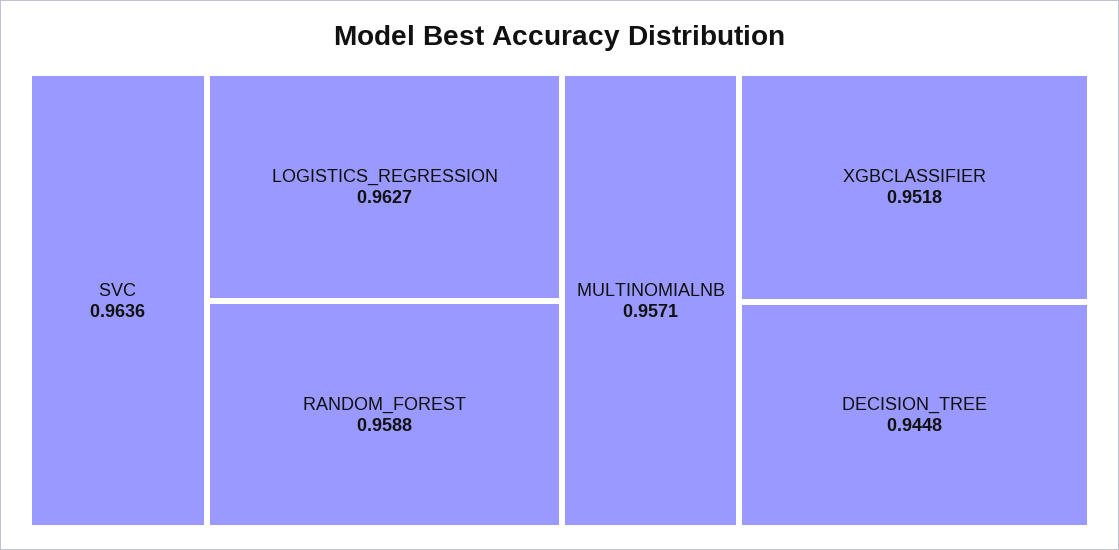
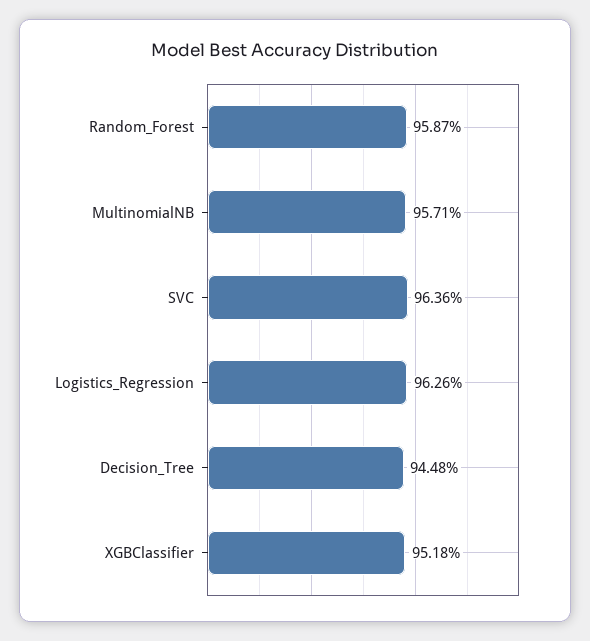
  {
    "SVC": 0.9636,
-   "LOGISTICS_REGRESSION": 0.9627,
+   "LOGISTICS_REGRESSION": 0.9626,
-   "RANDOM_FOREST": 0.9588,
+   "RANDOM_FOREST": 0.9587,
    "MULTINOMIALNB": 0.9571,
    "XGBCLASSIFIER": 0.9518,
    "DECISION_TREE": 0.9448
  }

